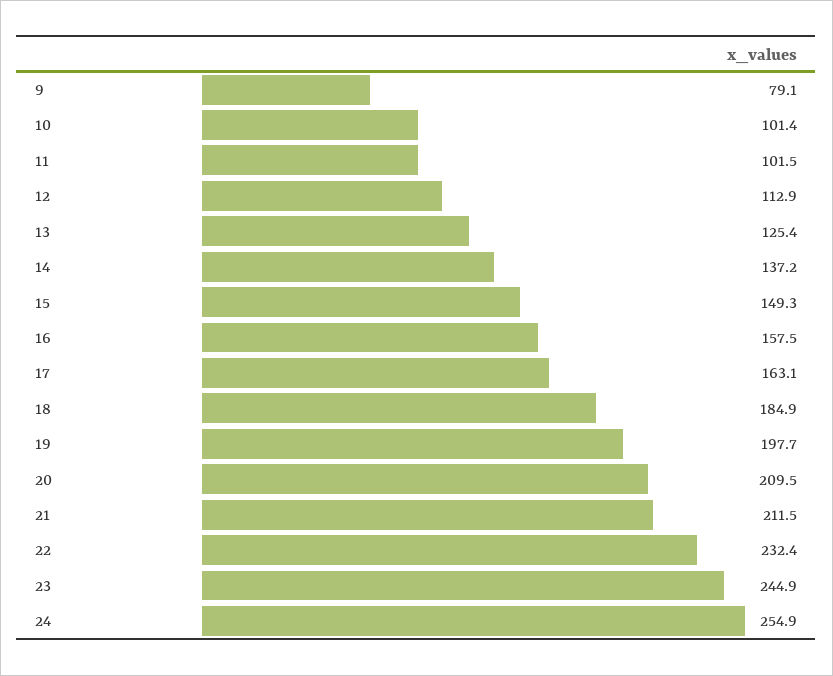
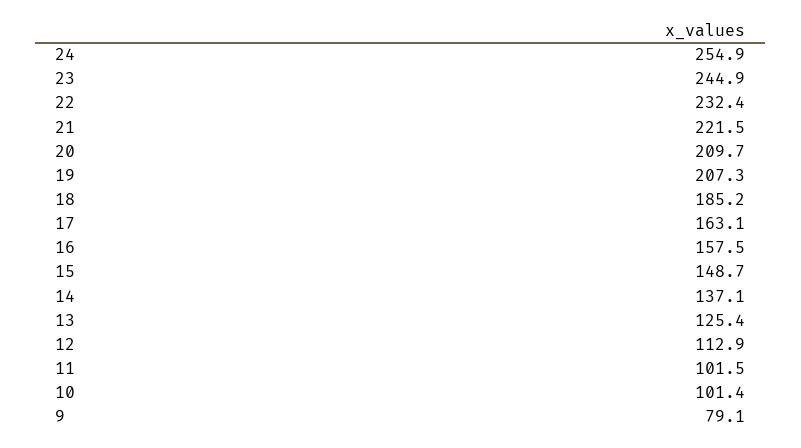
  {
    "9": 79.1,
    "10": 101.4,
    "11": 101.5,
    "12": 112.9,
    "13": 125.4,
-   "14": 137.2,
+   "14": 137.1,
-   "15": 149.3,
+   "15": 148.7,
    "16": 157.5,
    "17": 163.1,
-   "18": 184.9,
+   "18": 185.2,
-   "19": 197.7,
+   "19": 207.3,
-   "20": 209.5,
+   "20": 209.7,
-   "21": 211.5,
+   "21": 221.5,
    "22": 232.4,
    "23": 244.9,
    "24": 254.9
  }

